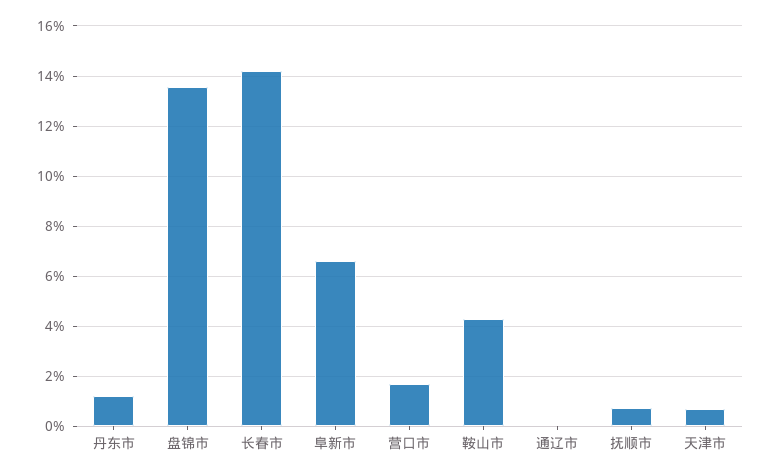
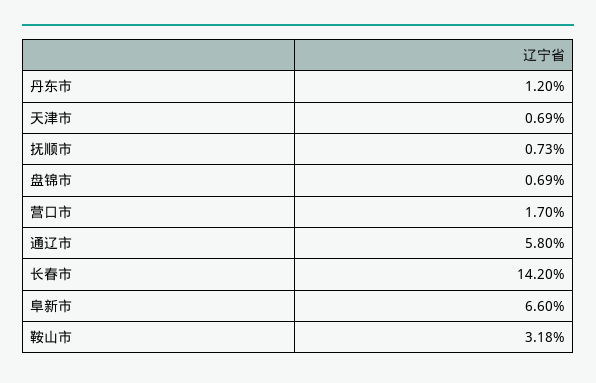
  {
    "丹东市": 1.2,
-   "盘锦市": 13.5,
+   "盘锦市": 0.69,
    "长春市": 14.2,
    "阜新市": 6.6,
    "营口市": 1.7,
-   "鞍山市": 4.25,
+   "鞍山市": 3.18,
-   "通辽市": 0,
+   "通辽市": 5.8,
    "抚顺市": 0.73,
    "天津市": 0.69
  }

